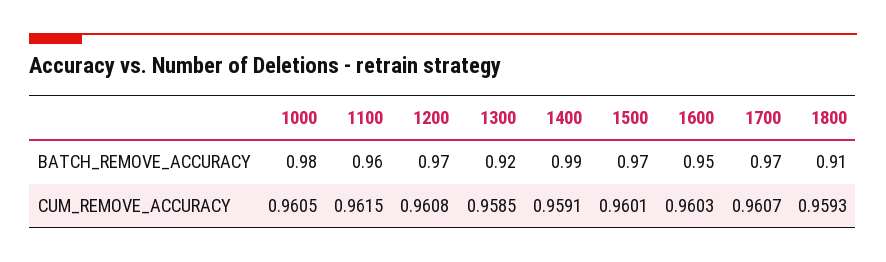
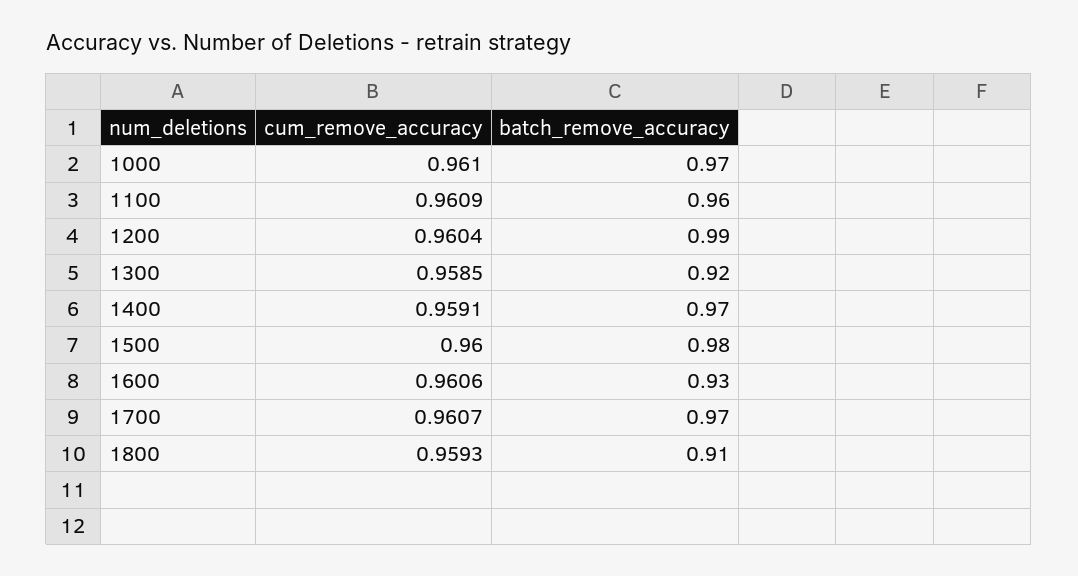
  {
    "1000": {
-     "BATCH_REMOVE_ACCURACY": 0.98,
+     "BATCH_REMOVE_ACCURACY": 0.97,
-     "CUM_REMOVE_ACCURACY": 0.9605
+     "CUM_REMOVE_ACCURACY": 0.961
    },
    "1100": {
      "BATCH_REMOVE_ACCURACY": 0.96,
-     "CUM_REMOVE_ACCURACY": 0.9615
+     "CUM_REMOVE_ACCURACY": 0.9609
    },
    "1200": {
-     "BATCH_REMOVE_ACCURACY": 0.97,
+     "BATCH_REMOVE_ACCURACY": 0.99,
-     "CUM_REMOVE_ACCURACY": 0.9608
+     "CUM_REMOVE_ACCURACY": 0.9604
    },
    "1300": {
      "BATCH_REMOVE_ACCURACY": 0.92,
      "CUM_REMOVE_ACCURACY": 0.9585
    },
    "1400": {
-     "BATCH_REMOVE_ACCURACY": 0.99,
+     "BATCH_REMOVE_ACCURACY": 0.97,
      "CUM_REMOVE_ACCURACY": 0.9591
    },
    "1500": {
-     "BATCH_REMOVE_ACCURACY": 0.97,
+     "BATCH_REMOVE_ACCURACY": 0.98,
-     "CUM_REMOVE_ACCURACY": 0.9601
+     "CUM_REMOVE_ACCURACY": 0.96
    },
    "1600": {
-     "BATCH_REMOVE_ACCURACY": 0.95,
+     "BATCH_REMOVE_ACCURACY": 0.93,
-     "CUM_REMOVE_ACCURACY": 0.9603
+     "CUM_REMOVE_ACCURACY": 0.9606
    },
    "1700": {
      "BATCH_REMOVE_ACCURACY": 0.97,
      "CUM_REMOVE_ACCURACY": 0.9607
    },
    "1800": {
      "BATCH_REMOVE_ACCURACY": 0.91,
      "CUM_REMOVE_ACCURACY": 0.9593
    }
  }

